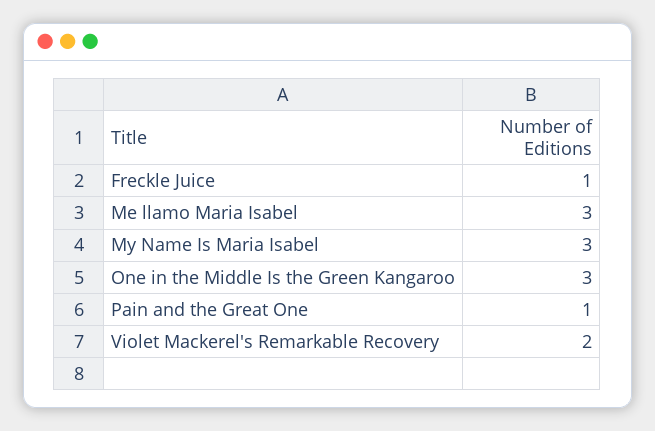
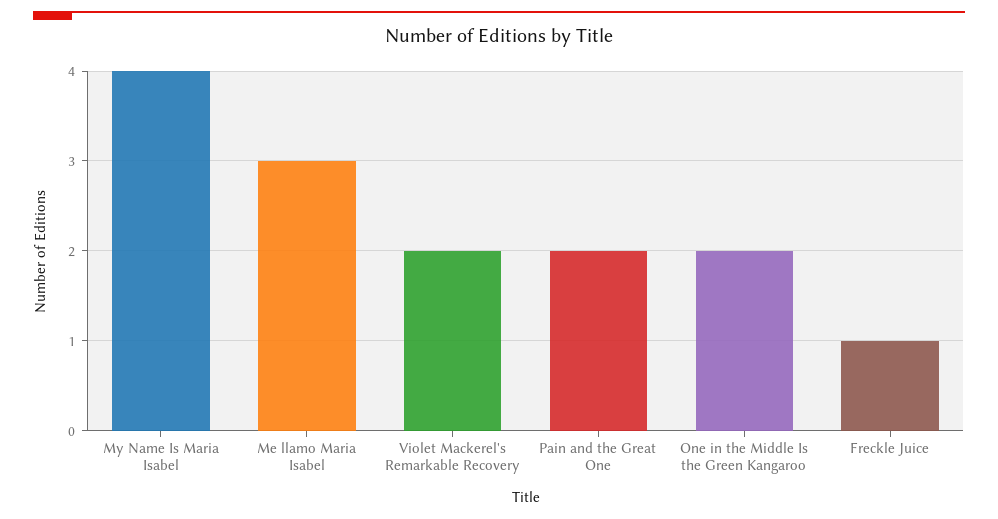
  {
    "Freckle Juice": 1,
    "Me llamo Maria Isabel": 3,
-   "My Name Is Maria Isabel": 3,
+   "My Name Is Maria Isabel": 4,
-   "One in the Middle Is the Green Kangaroo": 3,
+   "One in the Middle Is the Green Kangaroo": 2,
-   "Pain and the Great One": 1,
+   "Pain and the Great One": 2,
    "Violet Mackerel's Remarkable Recovery": 2
  }

